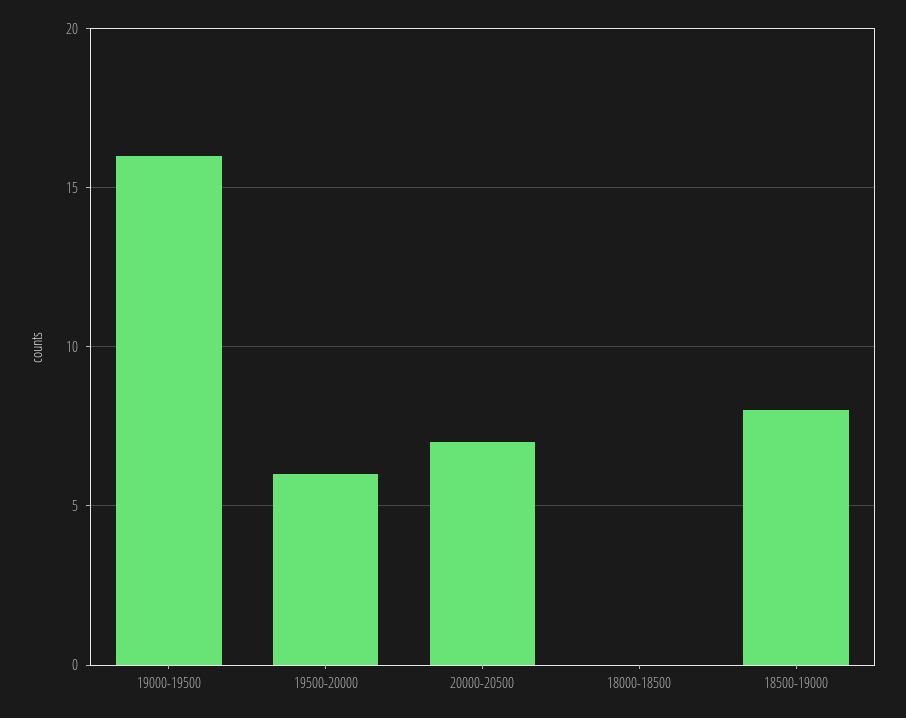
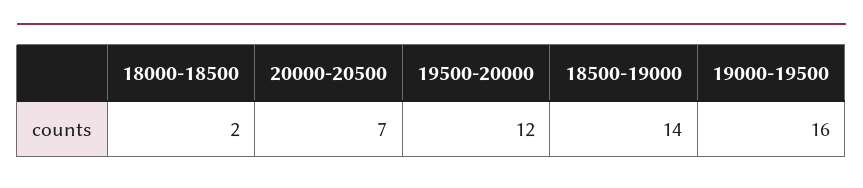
  {
    "19000-19500": 16,
-   "19500-20000": 6,
+   "19500-20000": 12,
    "20000-20500": 7,
-   "18000-18500": 0,
+   "18000-18500": 2,
-   "18500-19000": 8
+   "18500-19000": 14
  }

